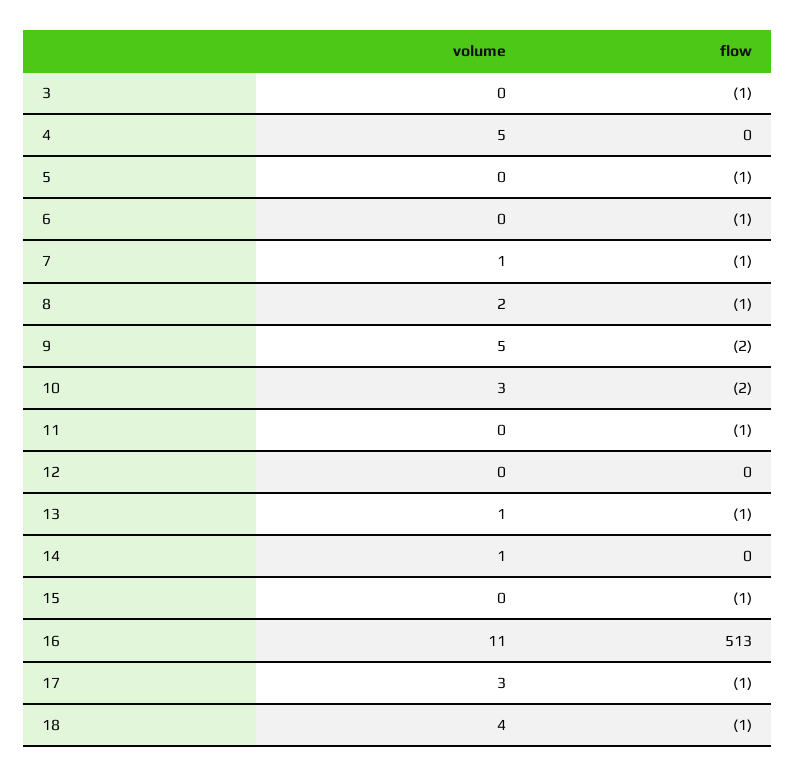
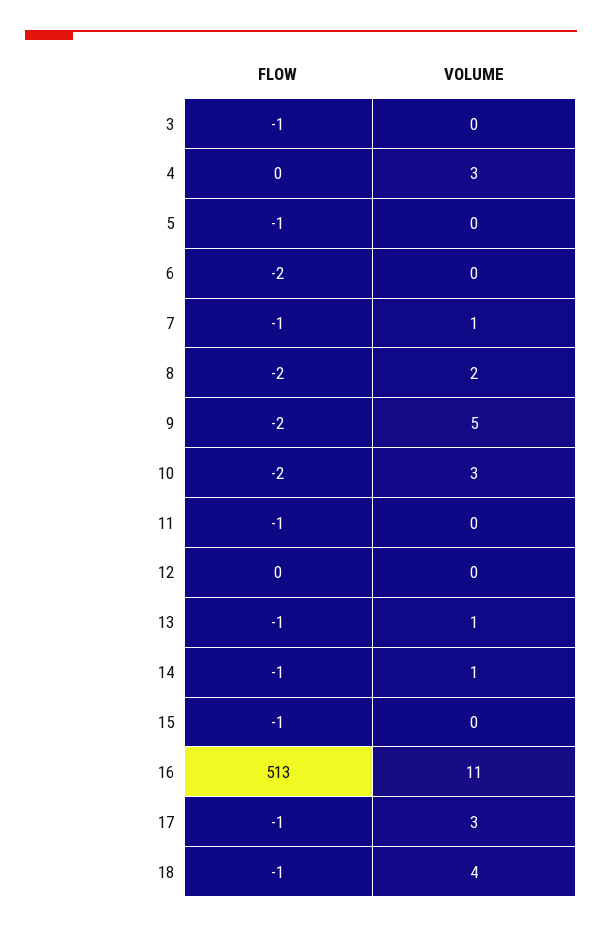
  {
    "volume": {
      "3": 0,
-     "4": 5,
+     "4": 3,
      "5": 0,
      "6": 0,
      "7": 1,
      "8": 2,
      "9": 5,
      "10": 3,
      "11": 0,
      "12": 0,
      "13": 1,
      "14": 1,
      "15": 0,
      "16": 11,
      "17": 3,
      "18": 4
    },
    "flow": {
      "3": -1,
      "4": 0,
      "5": -1,
-     "6": -1,
+     "6": -2,
      "7": -1,
-     "8": -1,
+     "8": -2,
      "9": -2,
      "10": -2,
      "11": -1,
      "12": 0,
      "13": -1,
-     "14": 0,
+     "14": -1,
      "15": -1,
      "16": 513,
      "17": -1,
      "18": -1
    }
  }

